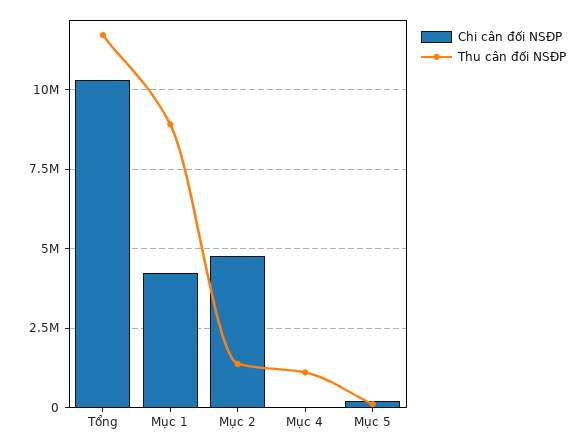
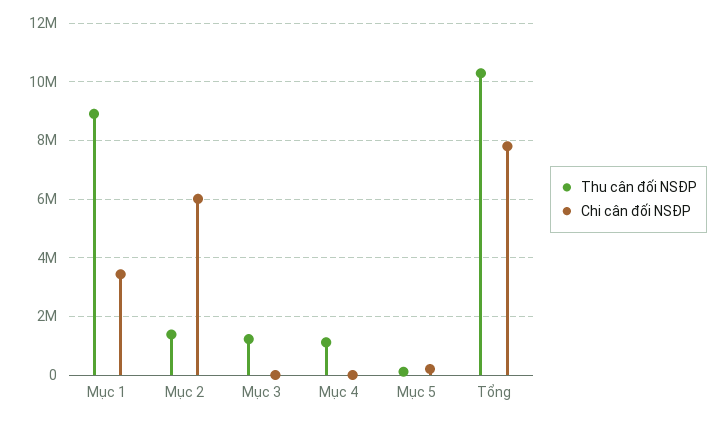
  {
    "Chi cân đối NSĐP": {
-     "Tổng": 10250000,
+     "Tổng": 7750000,
-     "Mục 1": 4250000,
+     "Mục 1": 3500000,
-     "Mục 2": 4750000,
+     "Mục 2": 6000000,
      "Mục 4": 0,
-     "Mục 5": 250000
+     "Mục 5": 250000,
+     "Mục 3": 0
    },
    "Thu cân đối NSĐP": {
-     "Tổng": 11750000,
+     "Tổng": 10250000,
      "Mục 1": 9000000,
      "Mục 2": 1500000,
      "Mục 4": 1000000,
-     "Mục 5": 0
+     "Mục 5": 0,
+     "Mục 3": 1250000
    }
  }

